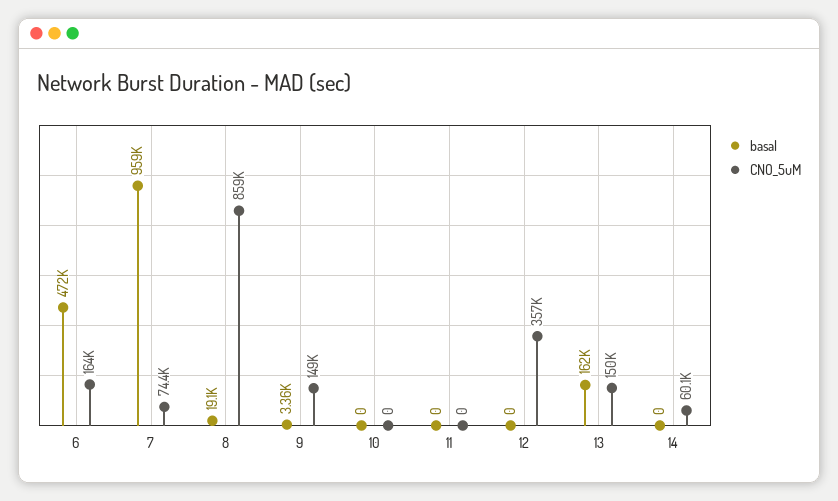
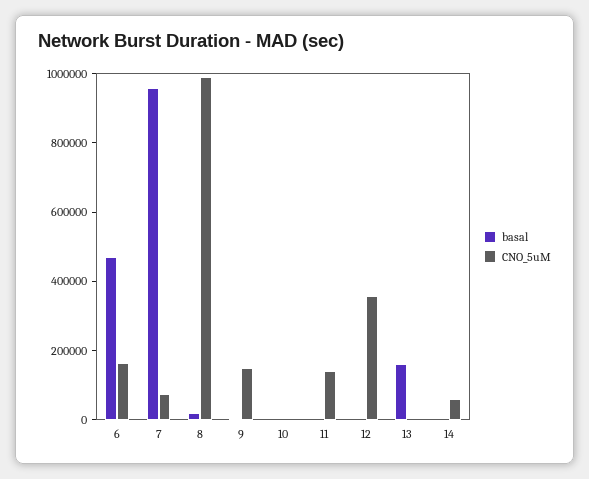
  {
    "basal": {
      "6": 472000,
      "7": 959000,
      "8": 19100,
      "9": 3360,
      "10": 0,
      "11": 0,
      "12": 0,
      "13": 162000,
      "14": 0
    },
    "CNO_5uM": {
      "6": 164000,
      "7": 74400,
-     "8": 859000,
+     "8": 1000000,
      "9": 149000,
      "10": 0,
-     "11": 0,
+     "11": 150000,
      "12": 357000,
-     "13": 150000,
+     "13": 0,
      "14": 60100
    }
  }

